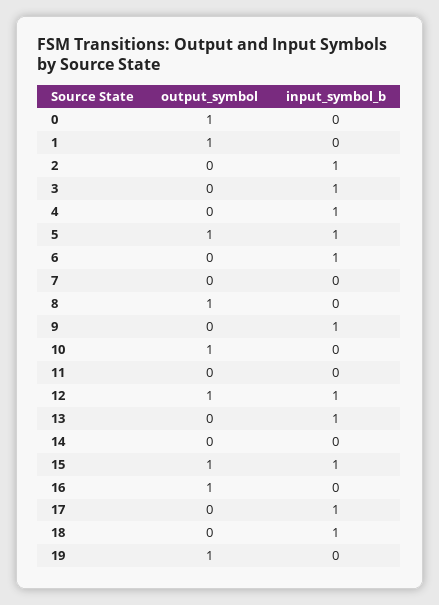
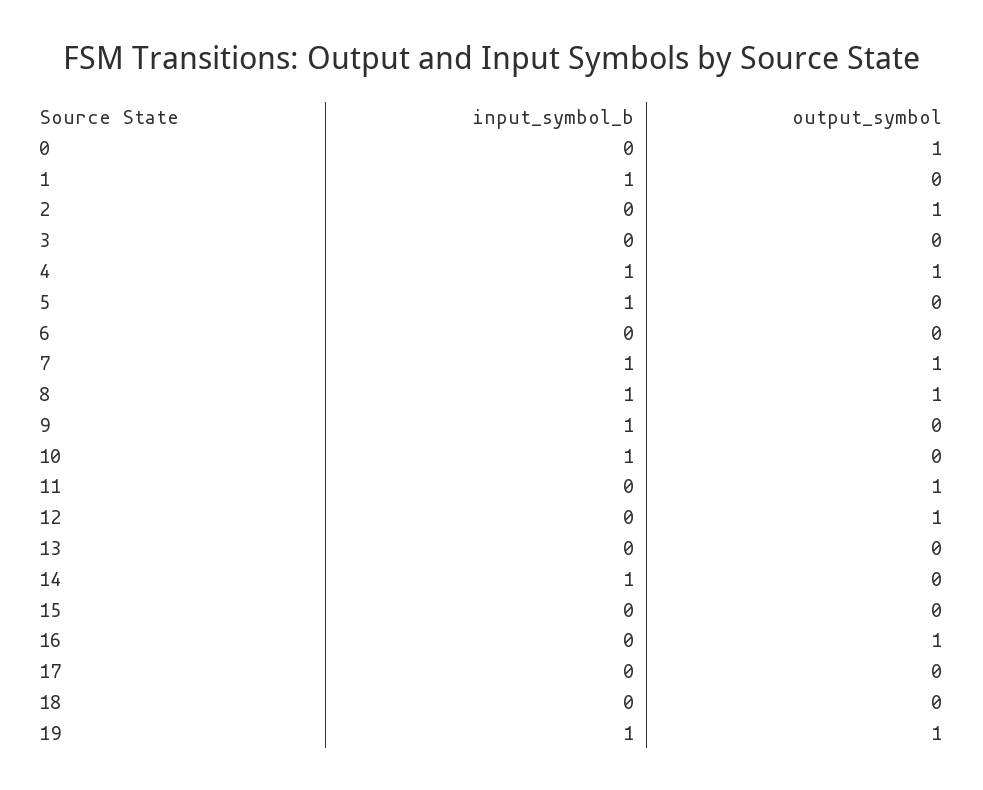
  {
    "output_symbol": {
      "0": 1,
-     "1": 1,
+     "1": 0,
-     "2": 0,
+     "2": 1,
      "3": 0,
-     "4": 0,
+     "4": 1,
-     "5": 1,
+     "5": 0,
      "6": 0,
-     "7": 0,
+     "7": 1,
      "8": 1,
      "9": 0,
-     "10": 1,
+     "10": 0,
-     "11": 0,
+     "11": 1,
      "12": 1,
      "13": 0,
      "14": 0,
-     "15": 1,
+     "15": 0,
      "16": 1,
      "17": 0,
      "18": 0,
      "19": 1
    },
    "input_symbol_b": {
      "0": 0,
-     "1": 0,
+     "1": 1,
-     "2": 1,
+     "2": 0,
-     "3": 1,
+     "3": 0,
      "4": 1,
      "5": 1,
-     "6": 1,
+     "6": 0,
-     "7": 0,
+     "7": 1,
-     "8": 0,
+     "8": 1,
      "9": 1,
-     "10": 0,
+     "10": 1,
      "11": 0,
-     "12": 1,
+     "12": 0,
-     "13": 1,
+     "13": 0,
-     "14": 0,
+     "14": 1,
-     "15": 1,
+     "15": 0,
      "16": 0,
-     "17": 1,
+     "17": 0,
-     "18": 1,
+     "18": 0,
-     "19": 0
+     "19": 1
    }
  }

